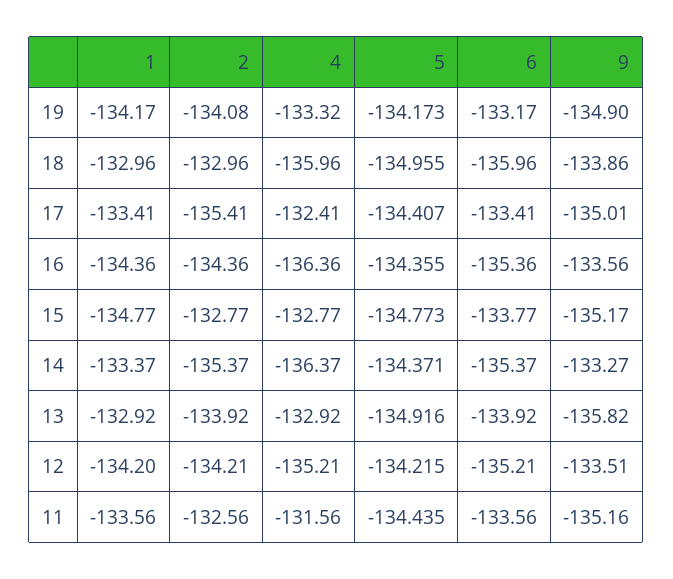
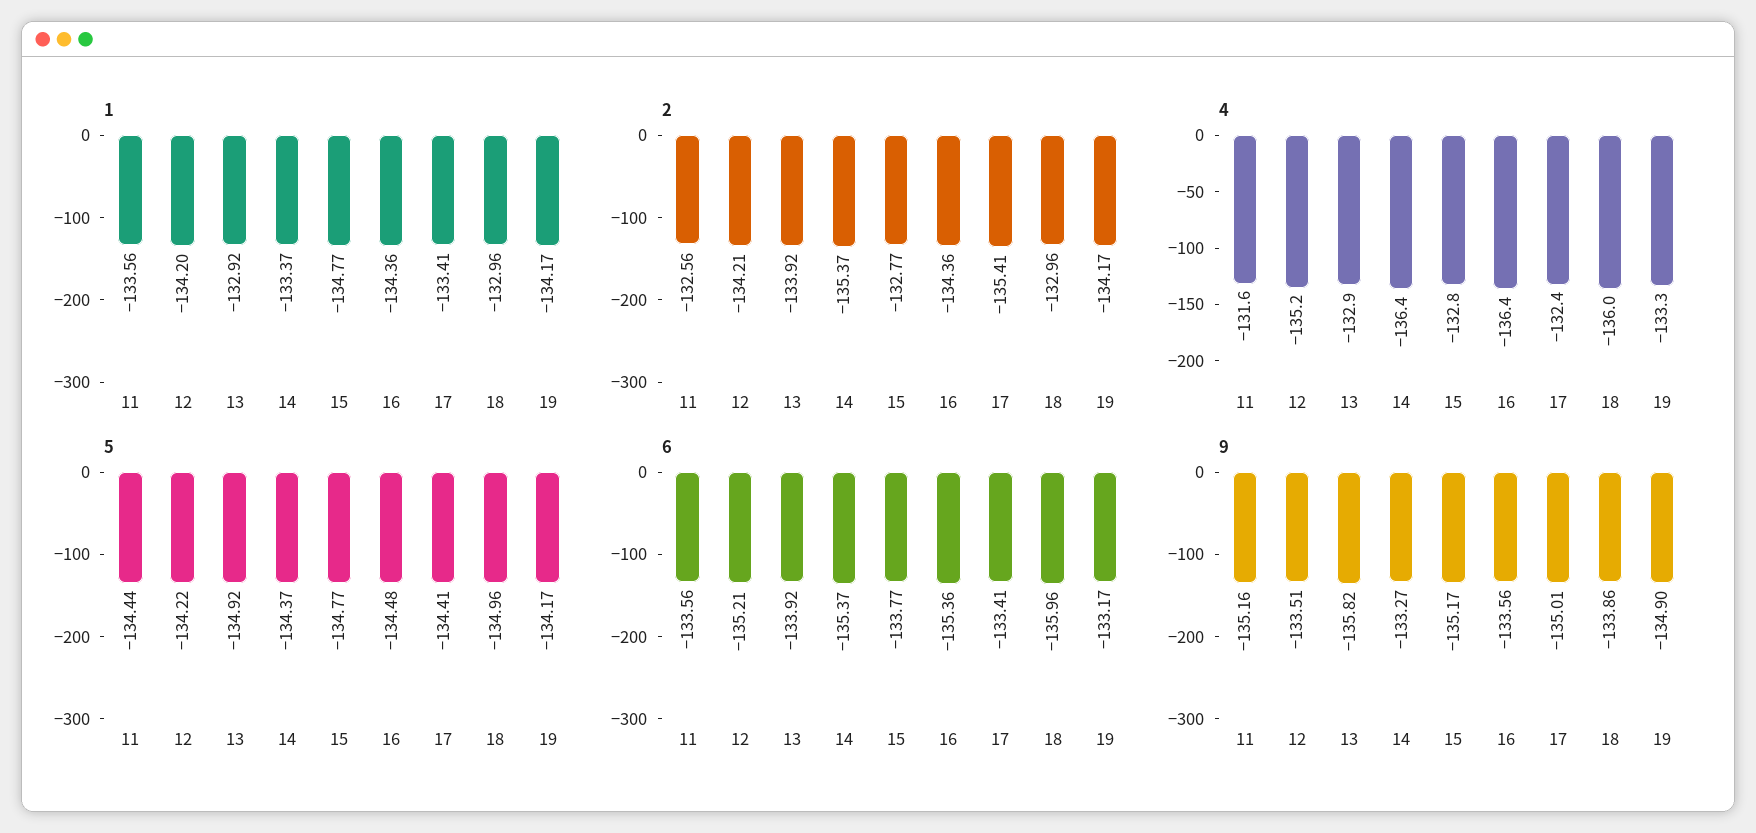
  {
    "1": {
      "19": -134.17,
      "18": -132.96,
      "17": -133.41,
      "16": -134.36,
      "15": -134.77,
      "14": -133.37,
      "13": -132.92,
      "12": -134.2,
      "11": -133.56
    },
    "2": {
-     "19": -134.08,
+     "19": -134.17,
      "18": -132.96,
      "17": -135.41,
      "16": -134.36,
      "15": -132.77,
      "14": -135.37,
      "13": -133.92,
      "12": -134.21,
      "11": -132.56
    },
    "4": {
      "19": -133.32,
      "18": -135.96,
      "17": -132.41,
      "16": -136.36,
      "15": -132.77,
      "14": -136.37,
      "13": -132.92,
      "12": -135.21,
      "11": -131.56
    },
    "5": {
      "19": -134.173,
      "18": -134.955,
      "17": -134.407,
-     "16": -134.355,
+     "16": -134.48,
      "15": -134.773,
      "14": -134.371,
      "13": -134.916,
      "12": -134.215,
      "11": -134.435
    },
    "6": {
      "19": -133.17,
      "18": -135.96,
      "17": -133.41,
      "16": -135.36,
      "15": -133.77,
      "14": -135.37,
      "13": -133.92,
      "12": -135.21,
      "11": -133.56
    },
    "9": {
      "19": -134.9,
      "18": -133.86,
      "17": -135.01,
      "16": -133.56,
      "15": -135.17,
      "14": -133.27,
      "13": -135.82,
      "12": -133.51,
      "11": -135.16
    }
  }

